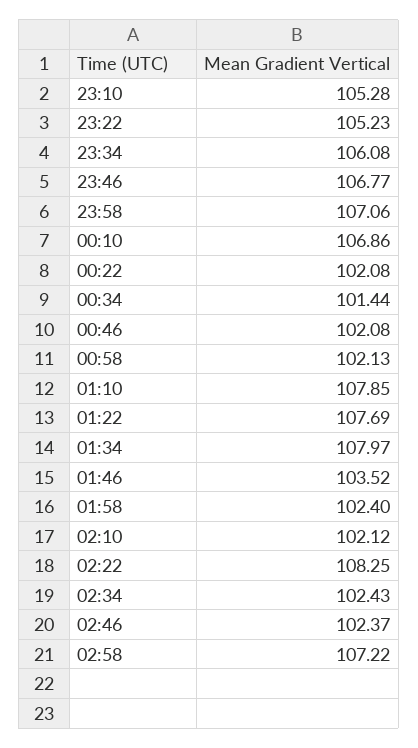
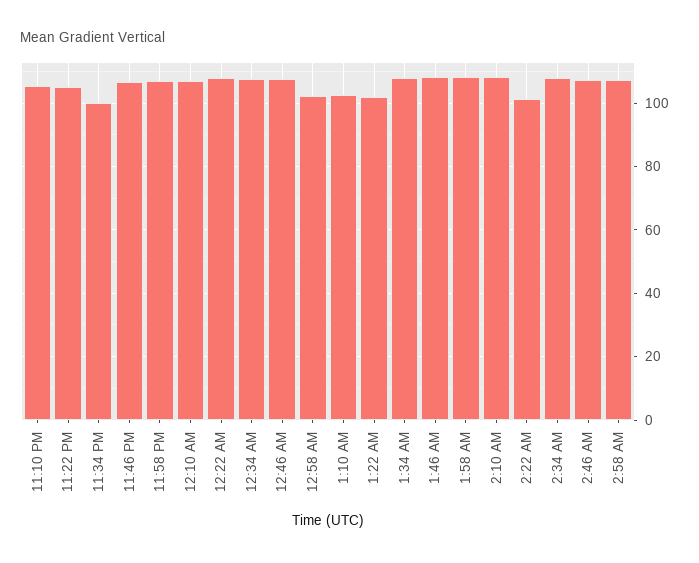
  {
    "23:10": 105.28,
    "23:22": 105.23,
-   "23:34": 106.08,
+   "23:34": 100,
    "23:46": 106.77,
    "23:58": 107.06,
    "00:10": 106.86,
-   "00:22": 102.08,
+   "00:22": 108,
-   "00:34": 101.44,
+   "00:34": 108,
-   "00:46": 102.08,
+   "00:46": 108,
    "00:58": 102.13,
-   "01:10": 107.85,
+   "01:10": 102,
-   "01:22": 107.69,
+   "01:22": 102,
    "01:34": 107.97,
-   "01:46": 103.52,
+   "01:46": 108,
-   "01:58": 102.4,
+   "01:58": 108,
-   "02:10": 102.12,
+   "02:10": 108,
-   "02:22": 108.25,
+   "02:22": 102,
-   "02:34": 102.43,
+   "02:34": 108,
-   "02:46": 102.37,
+   "02:46": 108,
    "02:58": 107.22
  }

